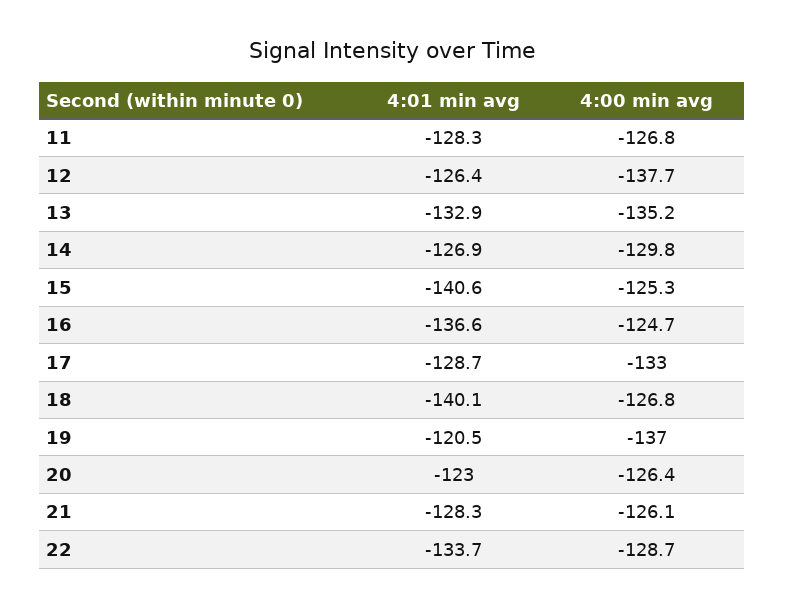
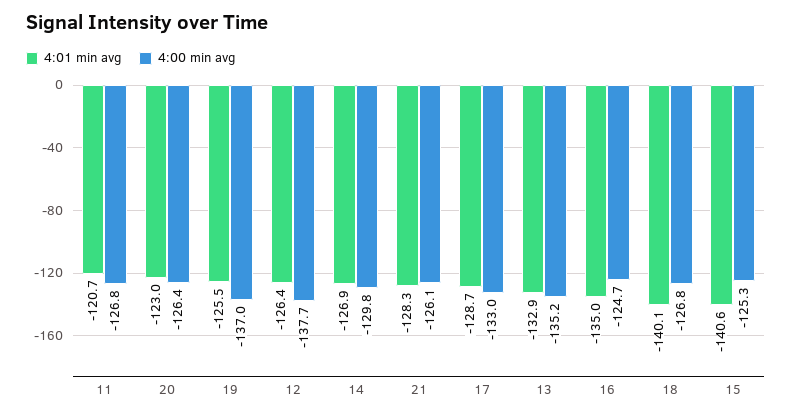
  {
    "4:01 min avg": {
-     "11": -128.3,
+     "11": -120.7,
      "12": -126.4,
      "13": -132.9,
      "14": -126.9,
      "15": -140.6,
-     "16": -136.6,
+     "16": -135,
      "17": -128.7,
      "18": -140.1,
-     "19": -120.5,
+     "19": -125.5,
      "20": -123,
-     "21": -128.3,
+     "21": -128.3
-     "22": -133.7
    },
    "4:00 min avg": {
      "11": -126.8,
      "12": -137.7,
      "13": -135.2,
      "14": -129.8,
      "15": -125.3,
      "16": -124.7,
      "17": -133,
      "18": -126.8,
      "19": -137,
      "20": -126.4,
-     "21": -126.1,
+     "21": -126.1
-     "22": -128.7
    }
  }

